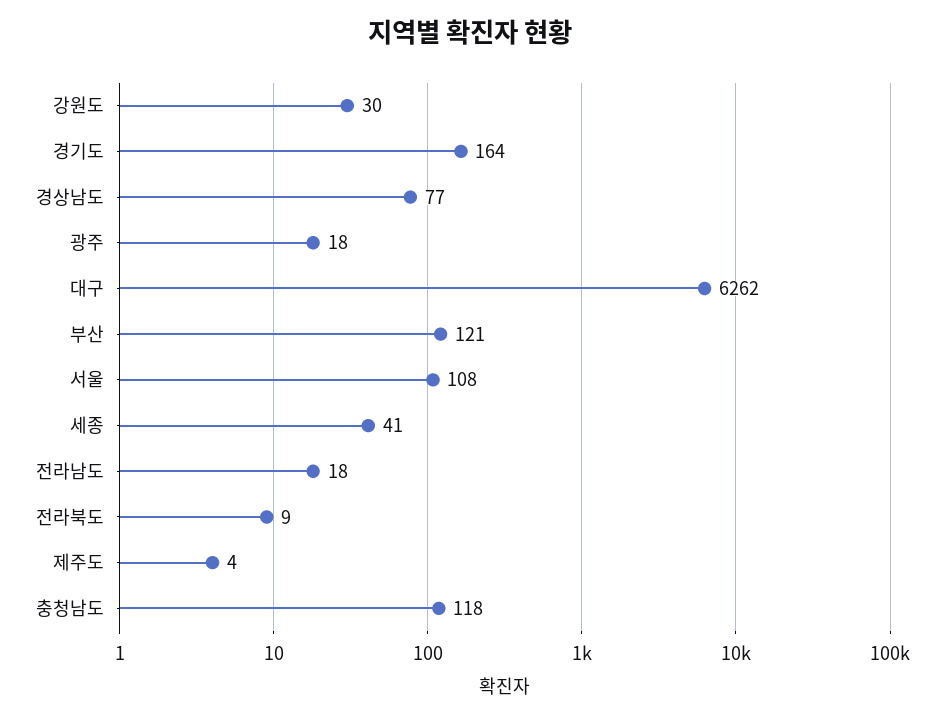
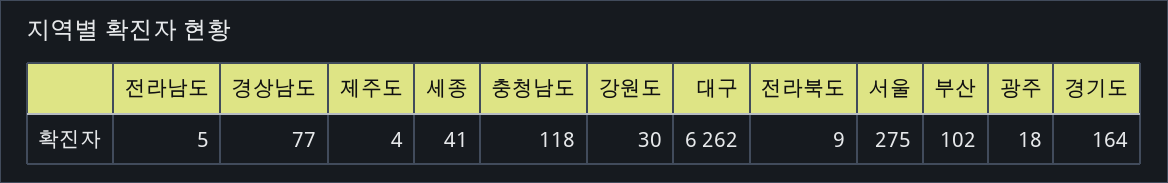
  {
    "강원도": 30,
    "경기도": 164,
    "경상남도": 77,
    "광주": 18,
    "대구": 6262,
-   "부산": 121,
+   "부산": 102,
-   "서울": 108,
+   "서울": 275,
    "세종": 41,
-   "전라남도": 18,
+   "전라남도": 5,
    "전라북도": 9,
    "제주도": 4,
    "충청남도": 118
  }

